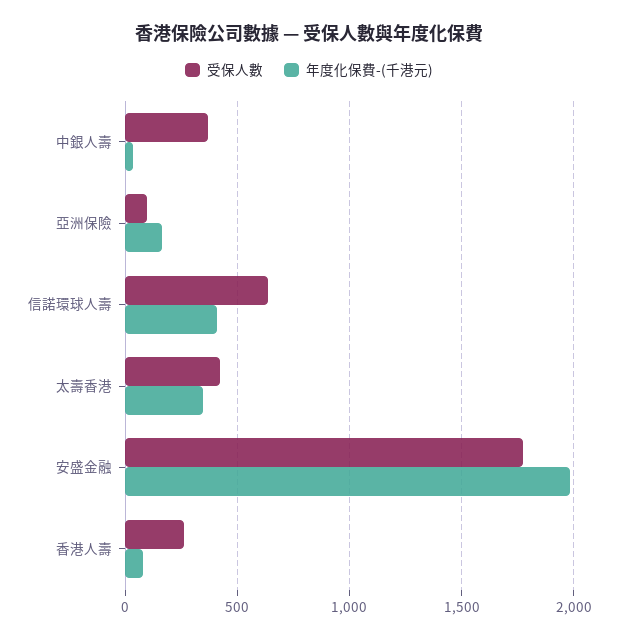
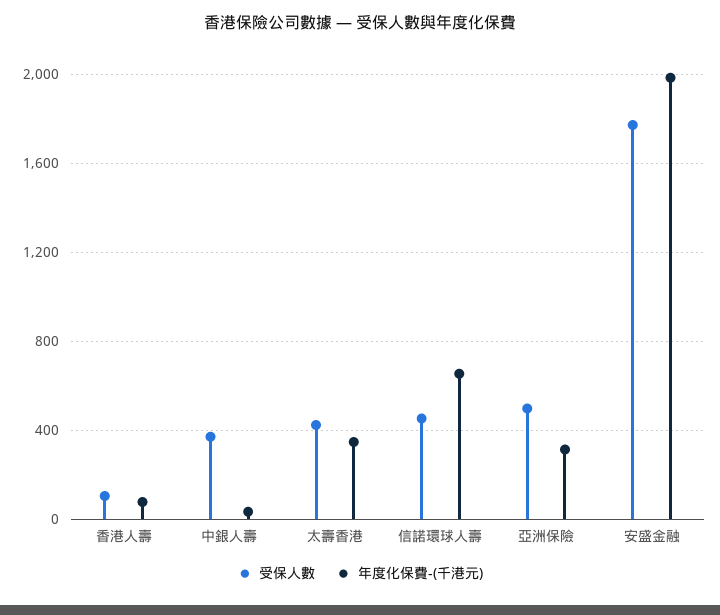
  {
    "受保人數": {
      "中銀人壽": 350,
-     "亞洲保險": 100,
+     "亞洲保險": 500,
-     "信諾環球人壽": 650,
+     "信諾環球人壽": 450,
      "太壽香港": 400,
      "安盛金融": 1750,
-     "香港人壽": 250
+     "香港人壽": 100
    },
    "年度化保費-(千港元)": {
      "中銀人壽": 50,
-     "亞洲保險": 150,
+     "亞洲保險": 300,
-     "信諾環球人壽": 400,
+     "信諾環球人壽": 650,
      "太壽香港": 350,
      "安盛金融": 2000,
      "香港人壽": 100
    }
  }

